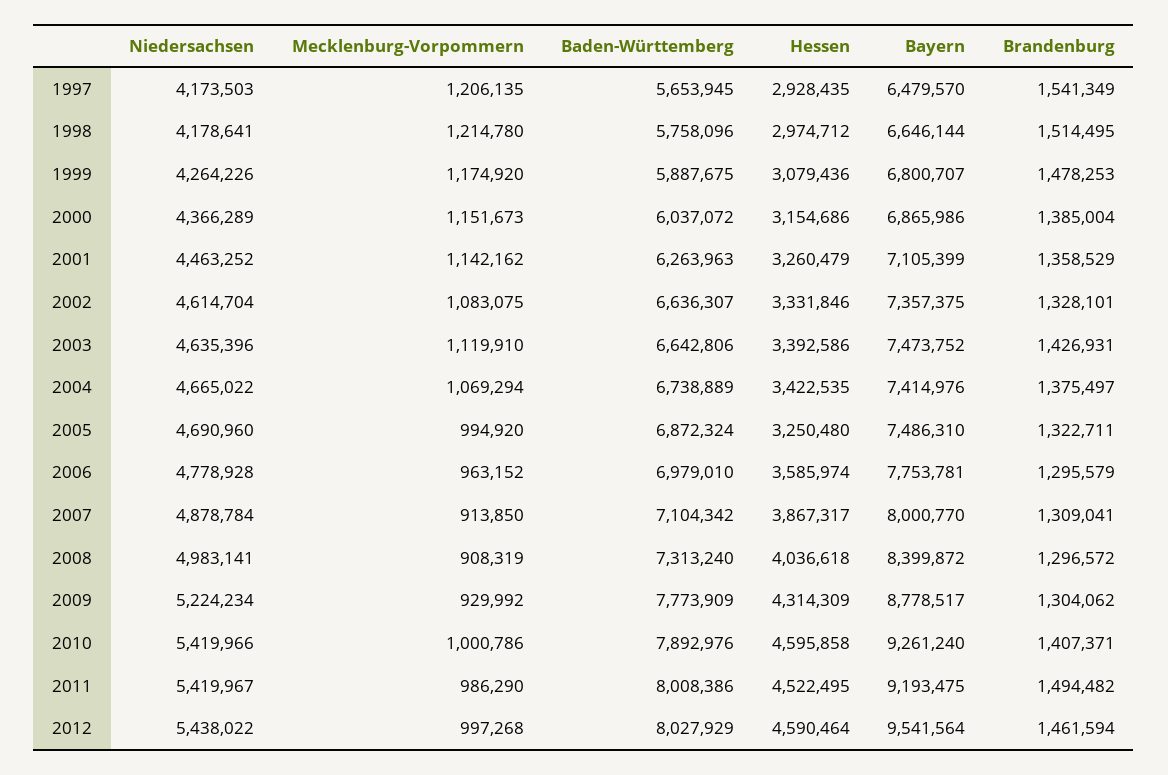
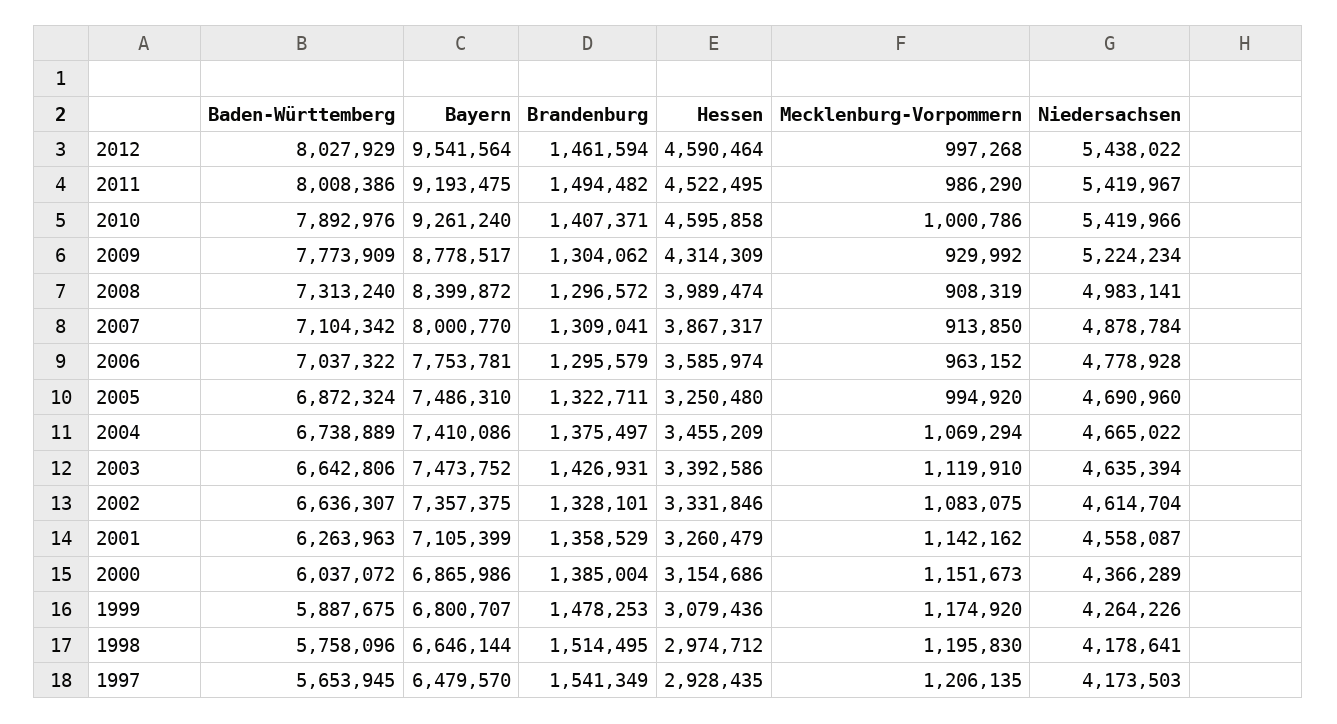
  {
    "Niedersachsen": {
      "1997": 4173503,
      "1998": 4178641,
      "1999": 4264226,
      "2000": 4366289,
-     "2001": 4463252,
+     "2001": 4558087,
      "2002": 4614704,
-     "2003": 4635396,
+     "2003": 4635394,
      "2004": 4665022,
      "2005": 4690960,
      "2006": 4778928,
      "2007": 4878784,
      "2008": 4983141,
      "2009": 5224234,
      "2010": 5419966,
      "2011": 5419967,
      "2012": 5438022
    },
    "Mecklenburg-Vorpommern": {
      "1997": 1206135,
-     "1998": 1214780,
+     "1998": 1195830,
      "1999": 1174920,
      "2000": 1151673,
      "2001": 1142162,
      "2002": 1083075,
      "2003": 1119910,
      "2004": 1069294,
      "2005": 994920,
      "2006": 963152,
      "2007": 913850,
      "2008": 908319,
      "2009": 929992,
      "2010": 1000786,
      "2011": 986290,
      "2012": 997268
    },
    "Baden-Württemberg": {
      "1997": 5653945,
      "1998": 5758096,
      "1999": 5887675,
      "2000": 6037072,
      "2001": 6263963,
      "2002": 6636307,
      "2003": 6642806,
      "2004": 6738889,
      "2005": 6872324,
-     "2006": 6979010,
+     "2006": 7037322,
      "2007": 7104342,
      "2008": 7313240,
      "2009": 7773909,
      "2010": 7892976,
      "2011": 8008386,
      "2012": 8027929
    },
    "Hessen": {
      "1997": 2928435,
      "1998": 2974712,
      "1999": 3079436,
      "2000": 3154686,
      "2001": 3260479,
      "2002": 3331846,
      "2003": 3392586,
-     "2004": 3422535,
+     "2004": 3455209,
      "2005": 3250480,
      "2006": 3585974,
      "2007": 3867317,
-     "2008": 4036618,
+     "2008": 3989474,
      "2009": 4314309,
      "2010": 4595858,
      "2011": 4522495,
      "2012": 4590464
    },
    "Bayern": {
      "1997": 6479570,
      "1998": 6646144,
      "1999": 6800707,
      "2000": 6865986,
      "2001": 7105399,
      "2002": 7357375,
      "2003": 7473752,
-     "2004": 7414976,
+     "2004": 7410086,
      "2005": 7486310,
      "2006": 7753781,
      "2007": 8000770,
      "2008": 8399872,
      "2009": 8778517,
      "2010": 9261240,
      "2011": 9193475,
      "2012": 9541564
    },
    "Brandenburg": {
      "1997": 1541349,
      "1998": 1514495,
      "1999": 1478253,
      "2000": 1385004,
      "2001": 1358529,
      "2002": 1328101,
      "2003": 1426931,
      "2004": 1375497,
      "2005": 1322711,
      "2006": 1295579,
      "2007": 1309041,
      "2008": 1296572,
      "2009": 1304062,
      "2010": 1407371,
      "2011": 1494482,
      "2012": 1461594
    }
  }

